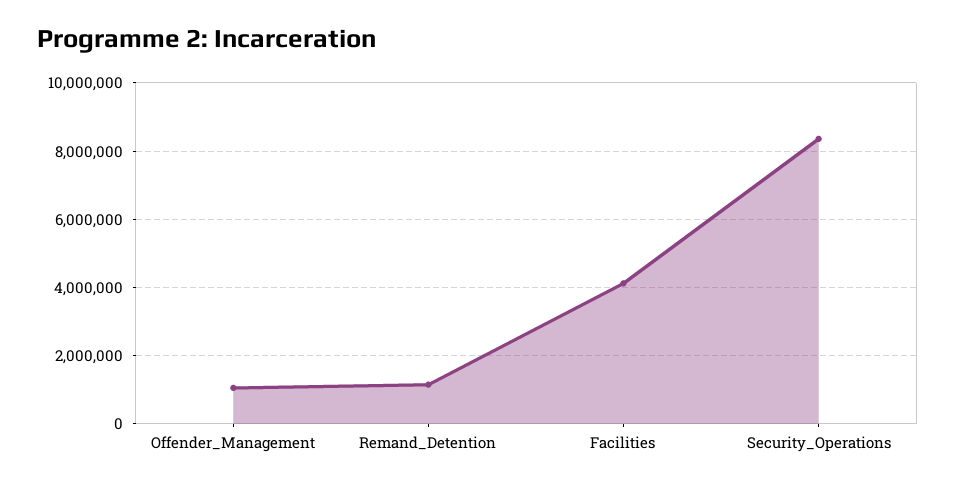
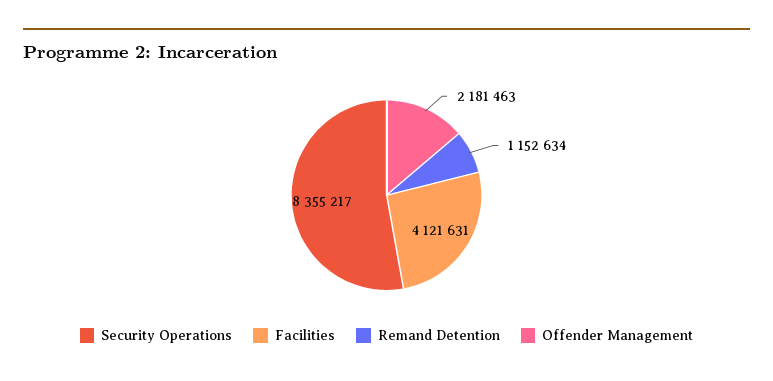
  {
-   "Offender_Management": 1000000,
+   "Offender_Management": 2181463,
    "Remand_Detention": 1152634,
    "Facilities": 4121631,
    "Security_Operations": 8355217
  }

